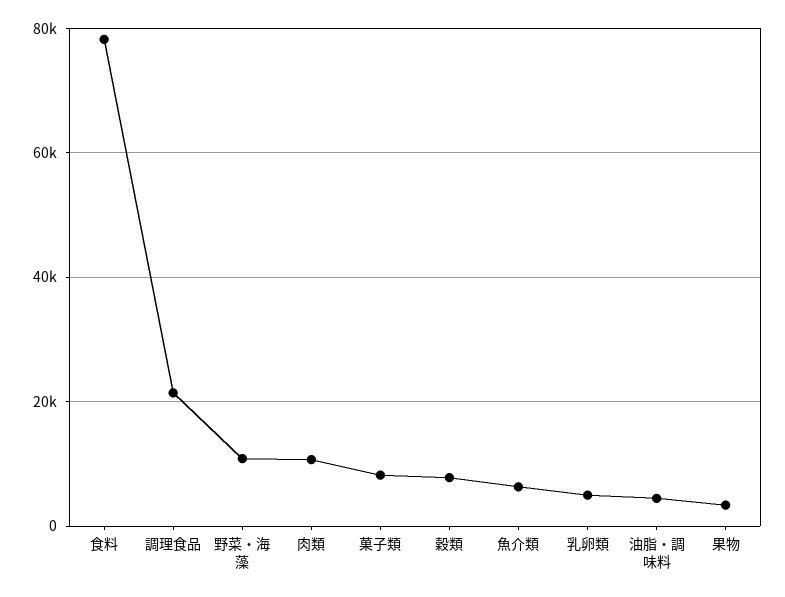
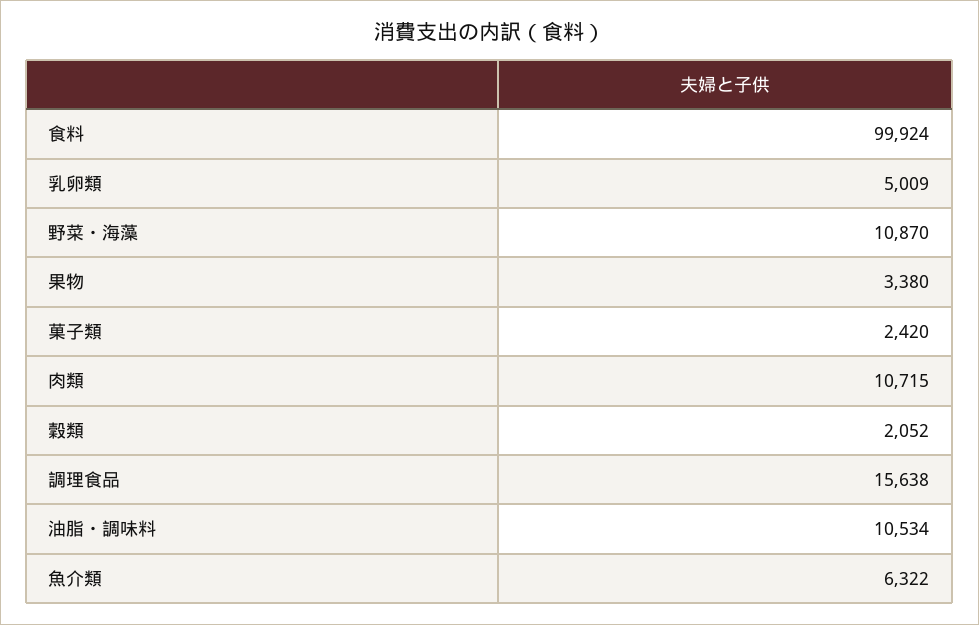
  {
-   "食料": 78000,
+   "食料": 99924,
-   "調理食品": 22000,
+   "調理食品": 15638,
    "野菜・海藻": 10870,
    "肉類": 10715,
-   "菓子類": 8000,
+   "菓子類": 2420,
-   "穀類": 8000,
+   "穀類": 2052,
    "魚介類": 6322,
    "乳卵類": 5009,
-   "油脂・調味料": 4000,
+   "油脂・調味料": 10534,
    "果物": 3380
  }

